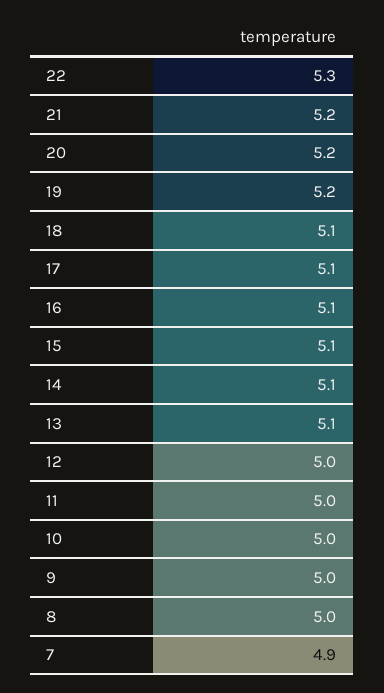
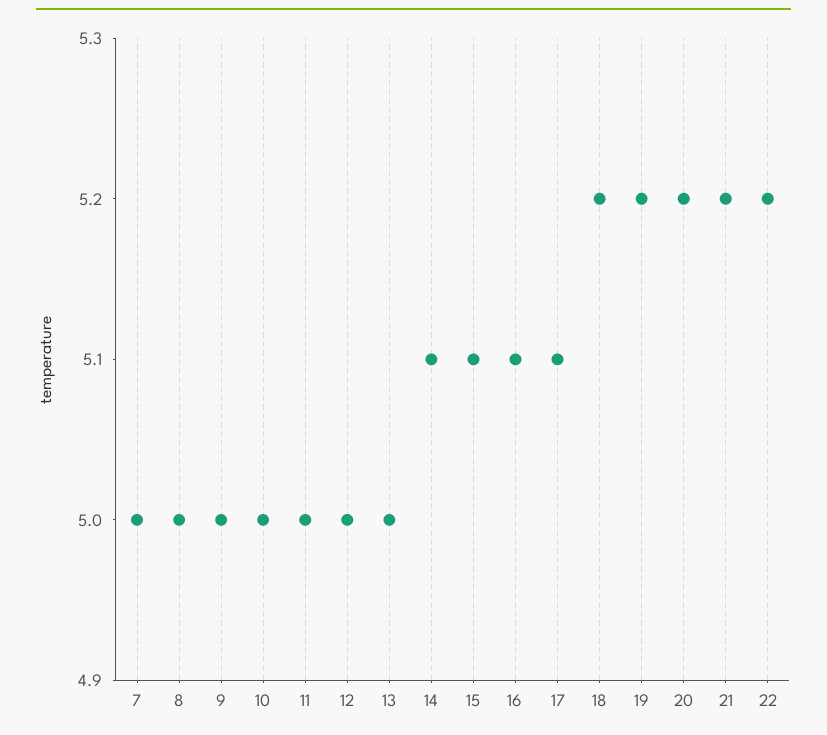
  {
-   "22": 5.3,
+   "22": 5.2,
    "21": 5.2,
    "20": 5.2,
    "19": 5.2,
-   "18": 5.1,
+   "18": 5.2,
    "17": 5.1,
    "16": 5.1,
    "15": 5.1,
    "14": 5.1,
-   "13": 5.1,
+   "13": 5,
    "12": 5,
    "11": 5,
    "10": 5,
    "9": 5,
    "8": 5,
-   "7": 4.9
+   "7": 5
  }

